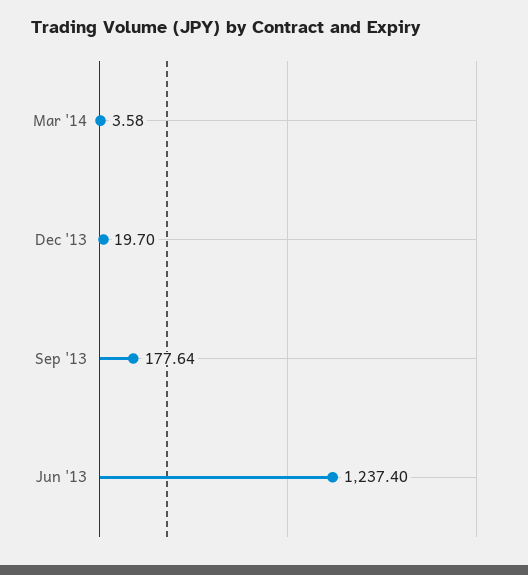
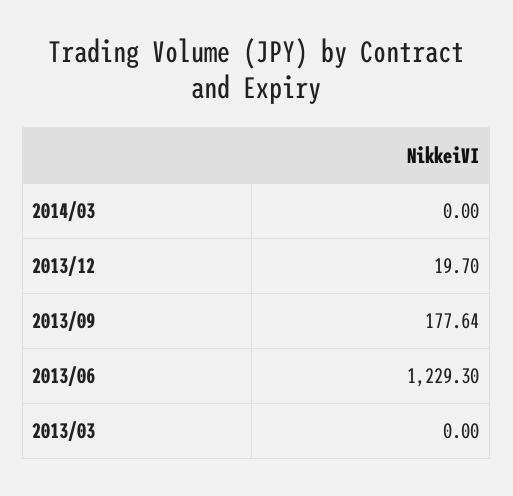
  {
-   "Mar '14": 3.58,
+   "Mar '14": 0,
    "Dec '13": 19.7,
    "Sep '13": 177.64,
-   "Jun '13": 1237.4
+   "Jun '13": 1229.3,
+   "2013/03": 0
  }

